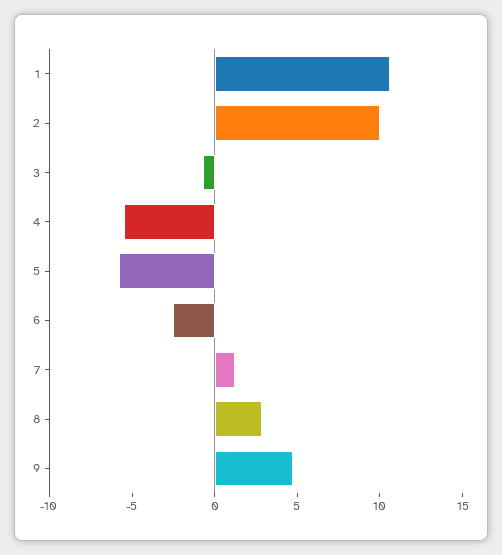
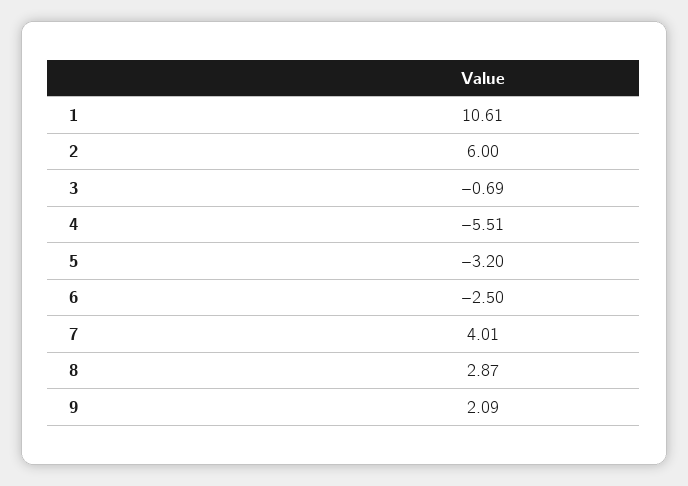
  {
    "1": 10.61,
-   "2": 10,
+   "2": 6,
    "3": -0.69,
    "4": -5.51,
-   "5": -6,
+   "5": -3.2,
    "6": -2.5,
-   "7": 1,
+   "7": 4.01,
    "8": 2.87,
-   "9": 5
+   "9": 2.09
  }

